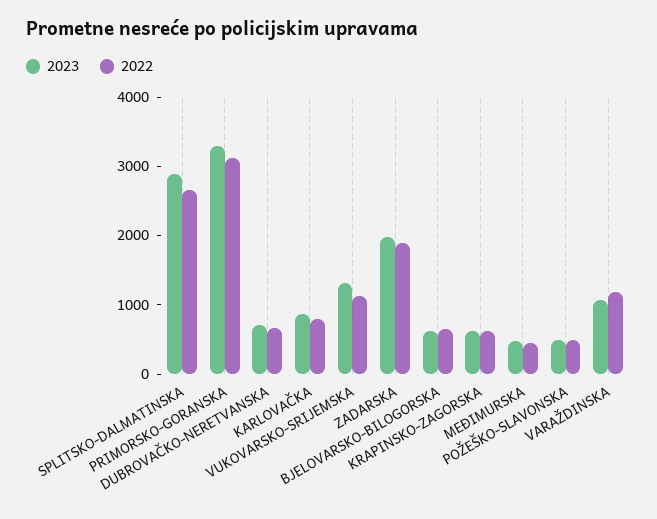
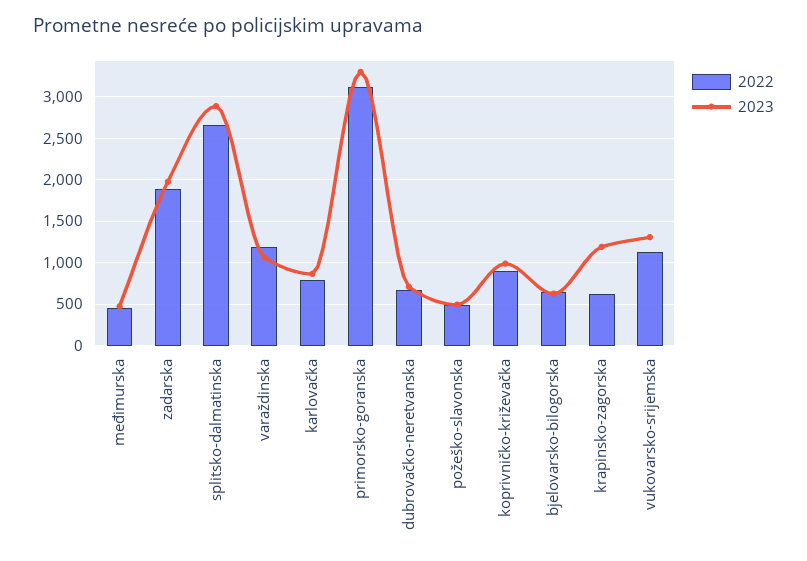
  {
    "2023": {
      "SPLITSKO-DALMATINSKA": 2900,
      "PRIMORSKO-GORANSKA": 3300,
      "DUBROVAČKO-NERETVANSKA": 700,
      "KARLOVAČKA": 900,
      "VUKOVARSKO-SRIJEMSKA": 1300,
      "ZADARSKA": 2000,
      "BJELOVARSKO-BILOGORSKA": 600,
-     "KRAPINSKO-ZAGORSKA": 600,
+     "KRAPINSKO-ZAGORSKA": 1200,
      "MEĐIMURSKA": 500,
      "POŽEŠKO-SLAVONSKA": 500,
-     "VARAŽDINSKA": 1100
+     "VARAŽDINSKA": 1100,
+     "koprivničko-križevačka": 1000
    },
    "2022": {
      "SPLITSKO-DALMATINSKA": 2700,
      "PRIMORSKO-GORANSKA": 3100,
      "DUBROVAČKO-NERETVANSKA": 700,
      "KARLOVAČKA": 800,
      "VUKOVARSKO-SRIJEMSKA": 1100,
      "ZADARSKA": 1900,
      "BJELOVARSKO-BILOGORSKA": 700,
      "KRAPINSKO-ZAGORSKA": 600,
      "MEĐIMURSKA": 500,
      "POŽEŠKO-SLAVONSKA": 500,
-     "VARAŽDINSKA": 1200
+     "VARAŽDINSKA": 1200,
+     "koprivničko-križevačka": 900
    }
  }

